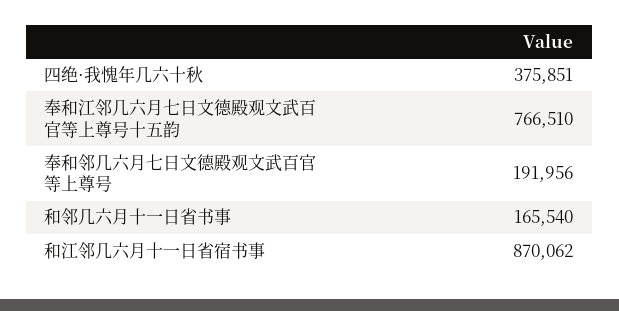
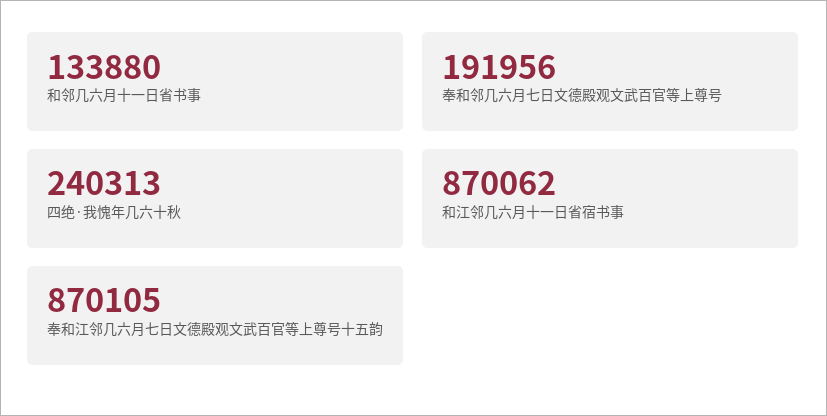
  {
-   "四绝·我愧年几六十秋": 375851,
+   "四绝·我愧年几六十秋": 240313,
-   "奉和江邻几六月七日文德殿观文武百官等上尊号十五韵": 766510,
+   "奉和江邻几六月七日文德殿观文武百官等上尊号十五韵": 870105,
    "奉和邻几六月七日文德殿观文武百官等上尊号": 191956,
-   "和邻几六月十一日省书事": 165540,
+   "和邻几六月十一日省书事": 133880,
    "和江邻几六月十一日省宿书事": 870062
  }

